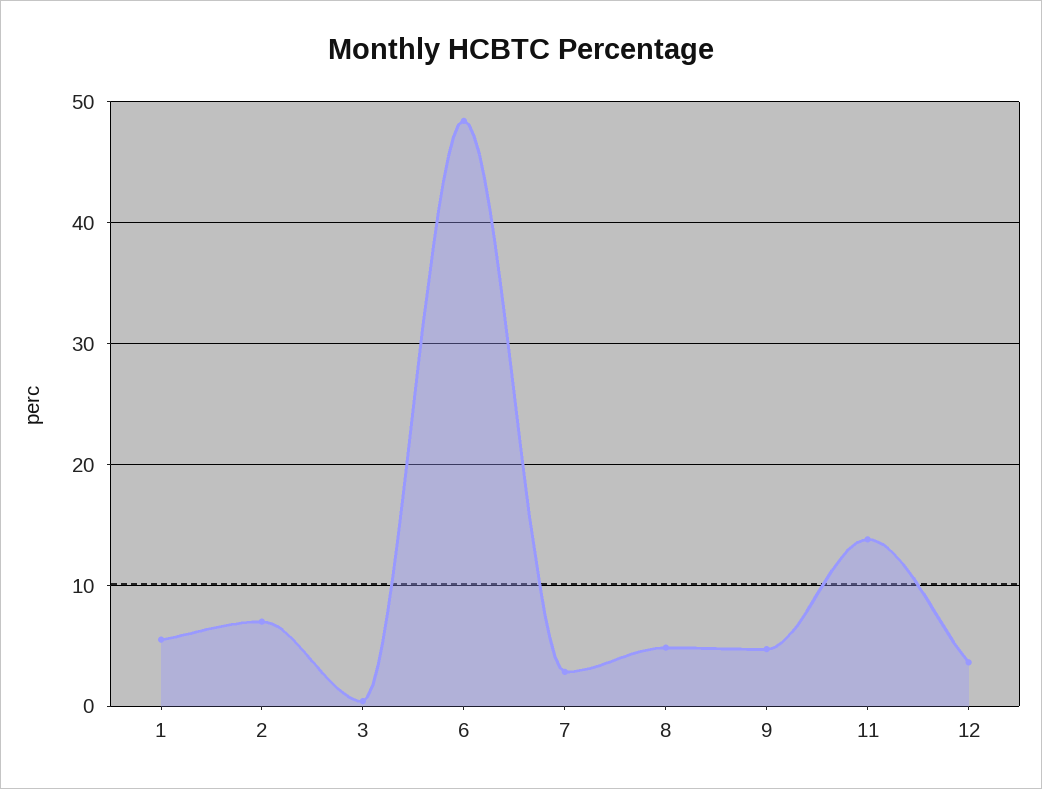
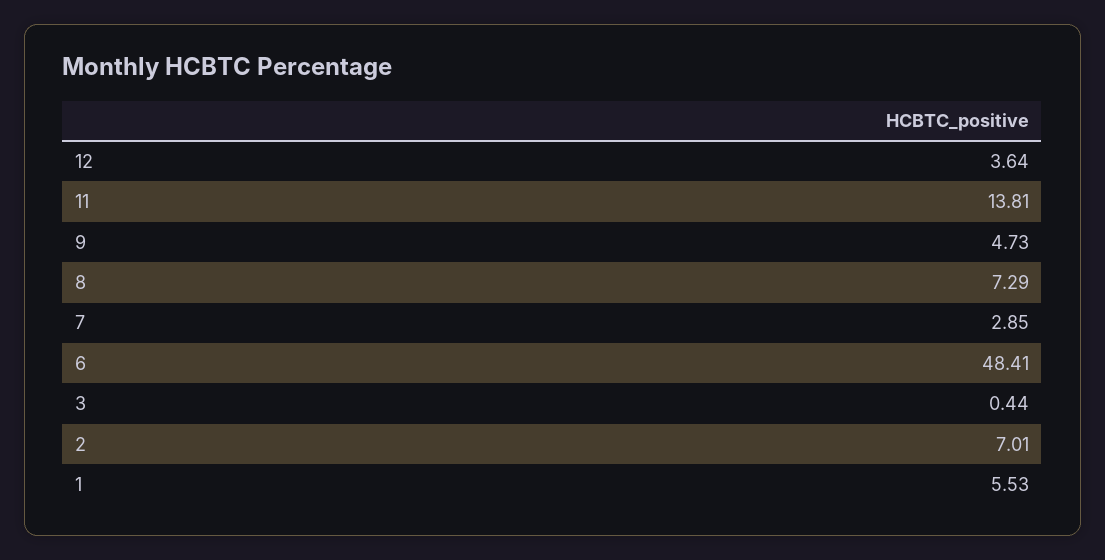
  {
    "1": 5.53,
    "2": 7.01,
    "3": 0.44,
    "6": 48.41,
    "7": 2.85,
-   "8": 5,
+   "8": 7.29,
    "9": 4.73,
    "11": 13.81,
    "12": 3.64
  }

